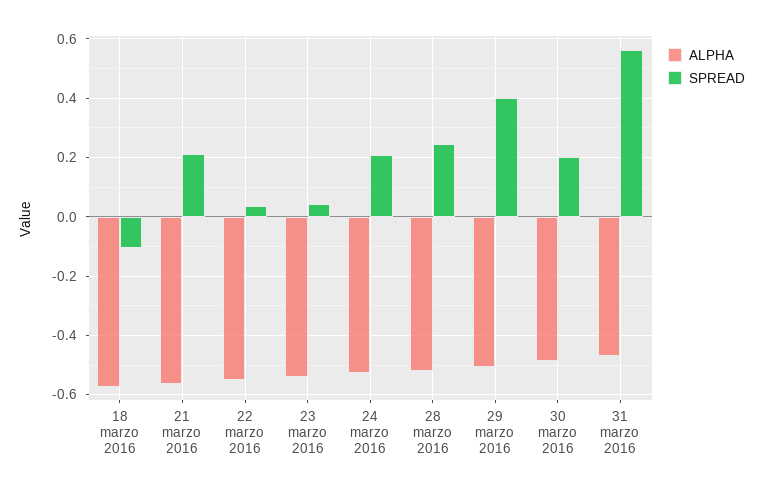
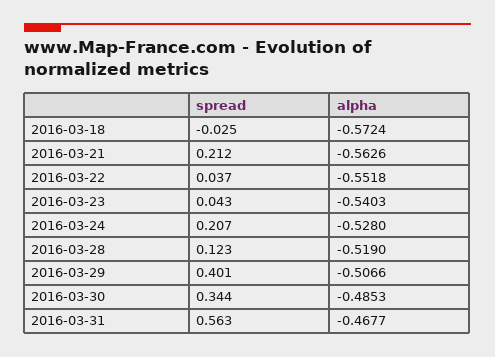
  {
    "ALPHA": {
      "18 marzo 2016": -0.5724,
      "21 marzo 2016": -0.5626,
      "22 marzo 2016": -0.5518,
      "23 marzo 2016": -0.5403,
      "24 marzo 2016": -0.528,
      "28 marzo 2016": -0.519,
      "29 marzo 2016": -0.5066,
      "30 marzo 2016": -0.4853,
      "31 marzo 2016": -0.4677
    },
    "SPREAD": {
-     "18 marzo 2016": -0.1,
+     "18 marzo 2016": -0.025,
      "21 marzo 2016": 0.212,
      "22 marzo 2016": 0.037,
      "23 marzo 2016": 0.043,
      "24 marzo 2016": 0.207,
-     "28 marzo 2016": 0.25,
+     "28 marzo 2016": 0.123,
      "29 marzo 2016": 0.401,
-     "30 marzo 2016": 0.2,
+     "30 marzo 2016": 0.344,
      "31 marzo 2016": 0.563
    }
  }

